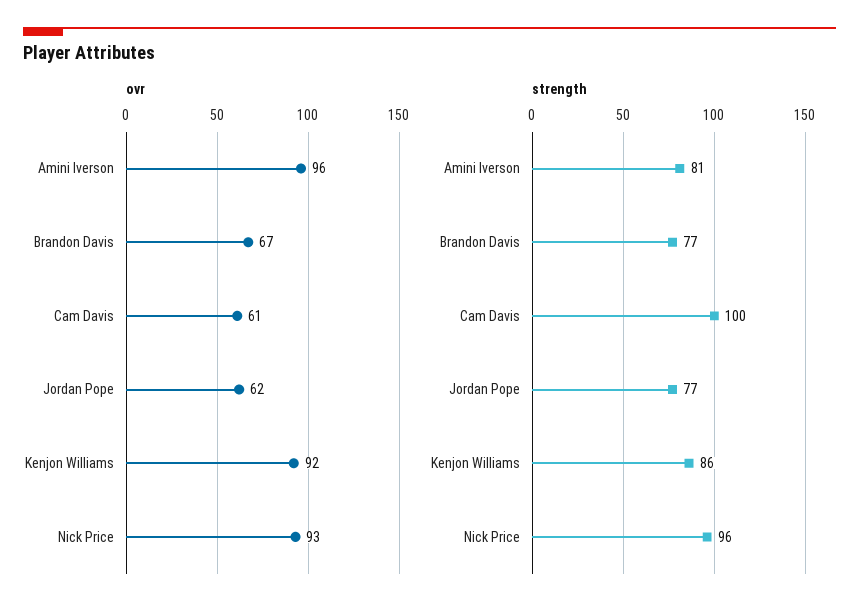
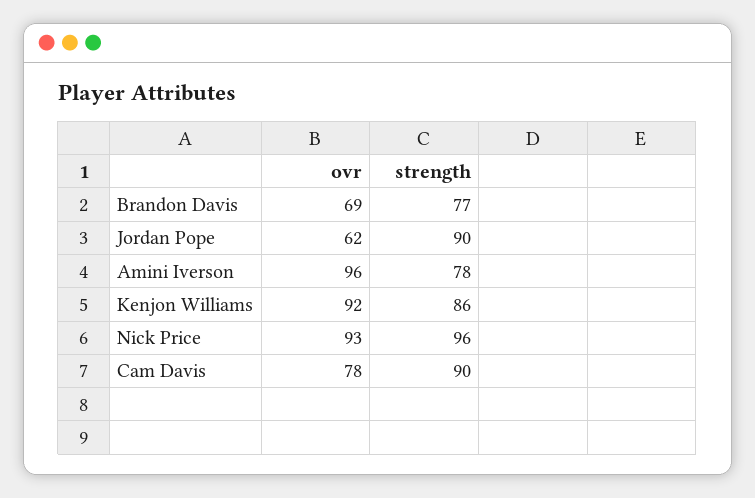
  {
    "ovr": {
      "Amini Iverson": 96,
-     "Brandon Davis": 67,
+     "Brandon Davis": 69,
-     "Cam Davis": 61,
+     "Cam Davis": 78,
      "Jordan Pope": 62,
      "Kenjon Williams": 92,
      "Nick Price": 93
    },
    "strength": {
-     "Amini Iverson": 81,
+     "Amini Iverson": 78,
      "Brandon Davis": 77,
-     "Cam Davis": 100,
+     "Cam Davis": 90,
-     "Jordan Pope": 77,
+     "Jordan Pope": 90,
      "Kenjon Williams": 86,
      "Nick Price": 96
    }
  }

